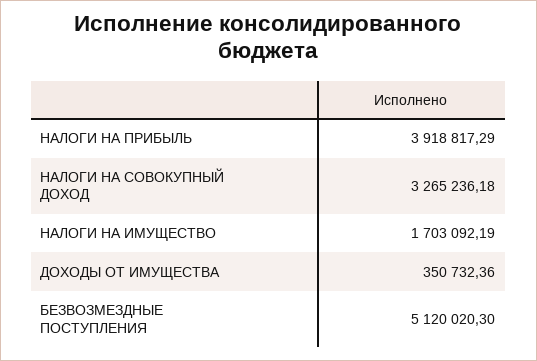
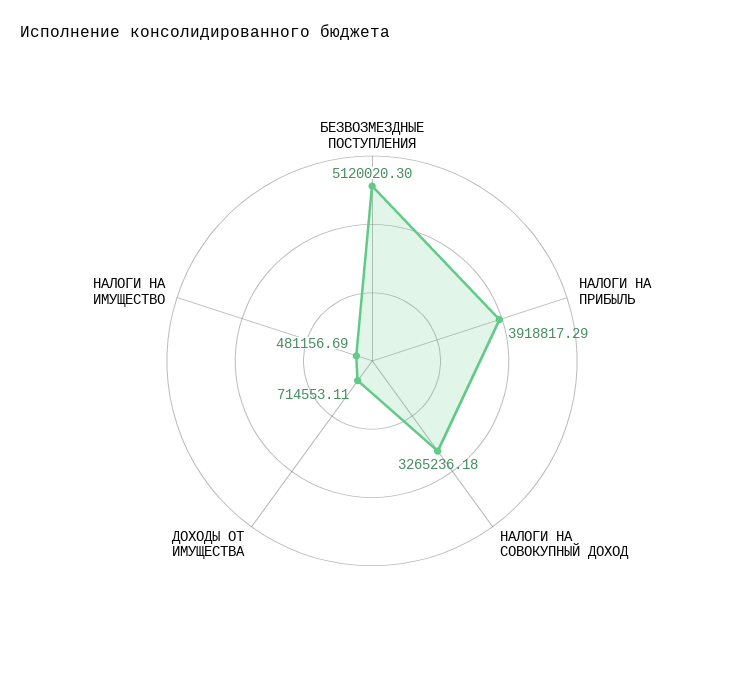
  {
    "НАЛОГИ НА ПРИБЫЛЬ": 3918817.29,
    "НАЛОГИ НА СОВОКУПНЫЙ ДОХОД": 3265236.18,
-   "НАЛОГИ НА ИМУЩЕСТВО": 1703092.19,
+   "НАЛОГИ НА ИМУЩЕСТВО": 481156.69,
-   "ДОХОДЫ ОТ ИМУЩЕСТВА": 350732.36,
+   "ДОХОДЫ ОТ ИМУЩЕСТВА": 714553.11,
    "БЕЗВОЗМЕЗДНЫЕ ПОСТУПЛЕНИЯ": 5120020.3
  }

